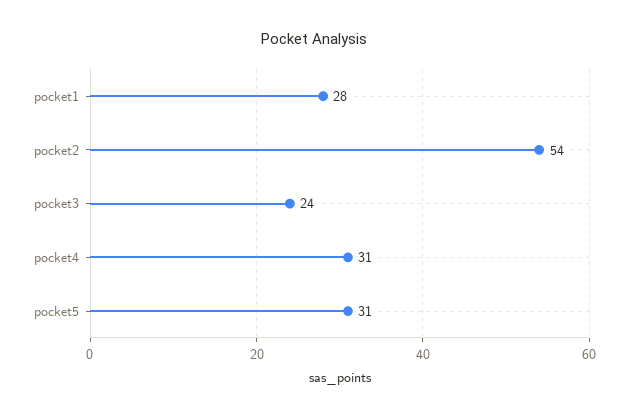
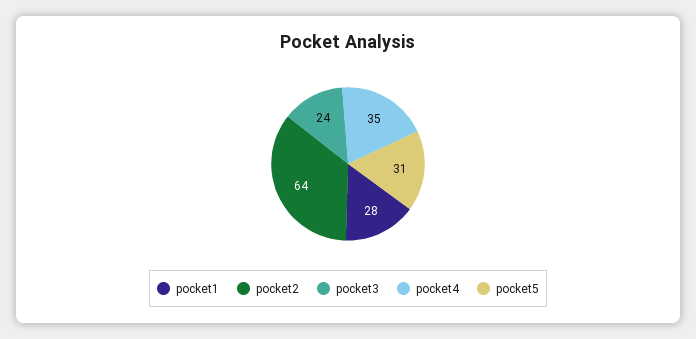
  {
    "pocket1": 28,
-   "pocket2": 54,
+   "pocket2": 64,
    "pocket3": 24,
-   "pocket4": 31,
+   "pocket4": 35,
    "pocket5": 31
  }

